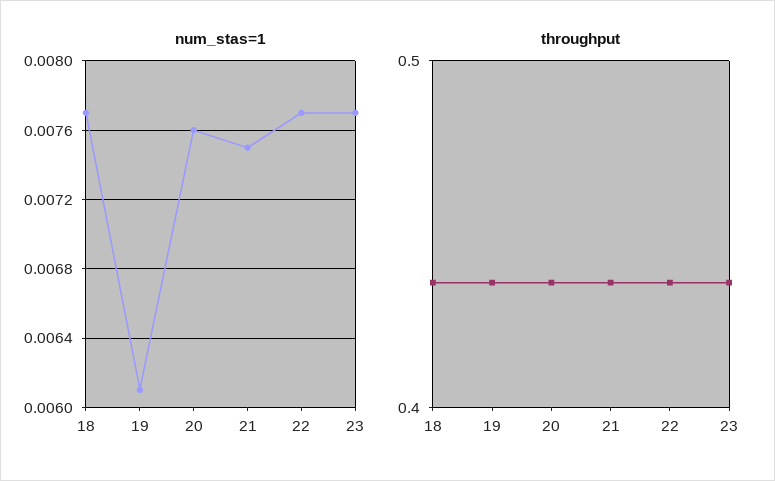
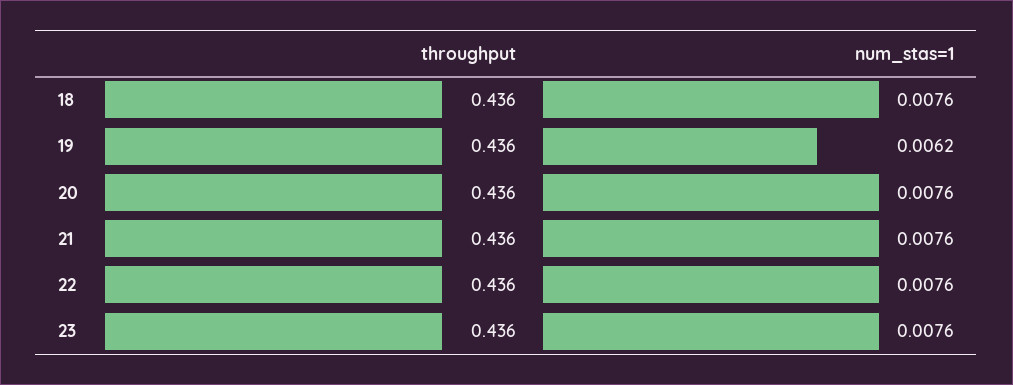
  {
    "num_stas=1": {
-     "18": 0.0077,
+     "18": 0.0076,
-     "19": 0.0061,
+     "19": 0.0062,
      "20": 0.0076,
-     "21": 0.0075,
+     "21": 0.0076,
-     "22": 0.0077,
+     "22": 0.0076,
-     "23": 0.0077
+     "23": 0.0076
    },
    "throughput": {
      "18": 0.436,
      "19": 0.436,
      "20": 0.436,
      "21": 0.436,
      "22": 0.436,
      "23": 0.436
    }
  }

